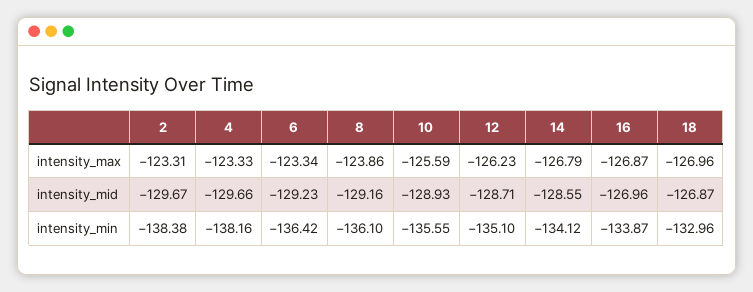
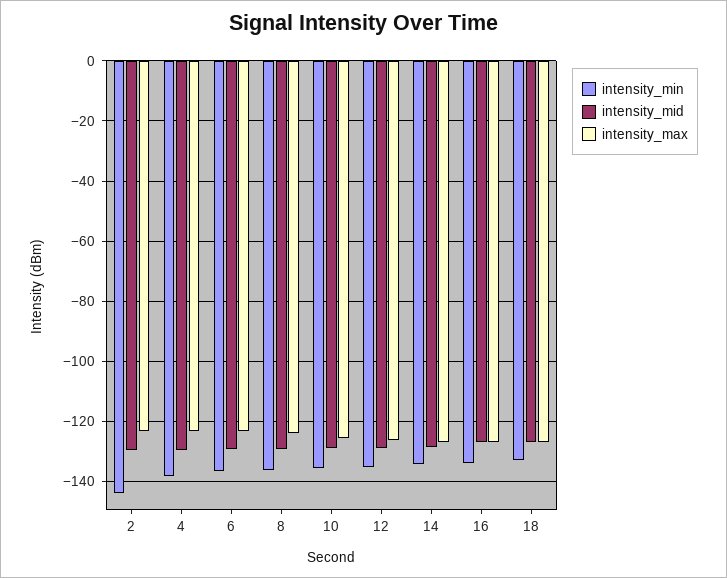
  {
    "intensity_max": {
      "2": -123.31,
      "4": -123.33,
      "6": -123.34,
      "8": -123.86,
      "10": -125.59,
      "12": -126.23,
      "14": -126.79,
      "16": -126.87,
      "18": -126.96
    },
    "intensity_mid": {
      "2": -129.67,
      "4": -129.66,
      "6": -129.23,
      "8": -129.16,
      "10": -128.93,
      "12": -128.71,
      "14": -128.55,
      "16": -126.96,
      "18": -126.87
    },
    "intensity_min": {
-     "2": -138.38,
+     "2": -144,
      "4": -138.16,
      "6": -136.42,
      "8": -136.1,
      "10": -135.55,
      "12": -135.1,
      "14": -134.12,
      "16": -133.87,
      "18": -132.96
    }
  }

